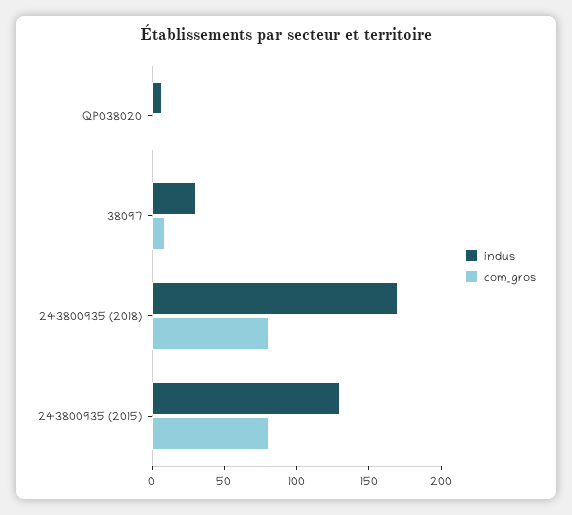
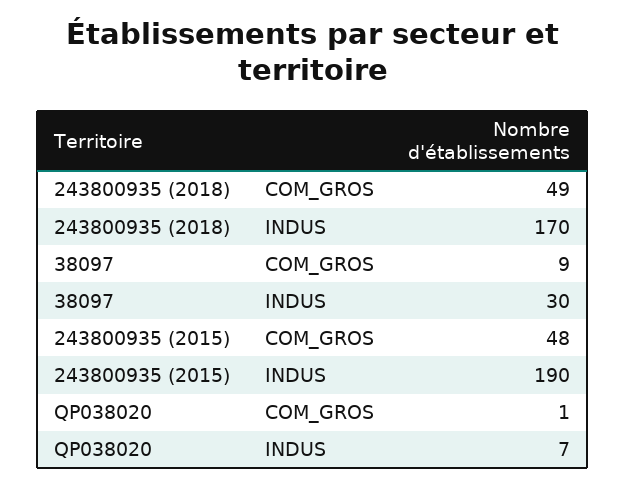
  {
    "indus": {
      "QP038020": 7,
      "38097": 30,
      "243800935 (2018)": 170,
-     "243800935 (2015)": 130
+     "243800935 (2015)": 190
    },
    "com_gros": {
      "QP038020": 1,
      "38097": 9,
-     "243800935 (2018)": 80,
+     "243800935 (2018)": 49,
-     "243800935 (2015)": 80
+     "243800935 (2015)": 48
    }
  }

